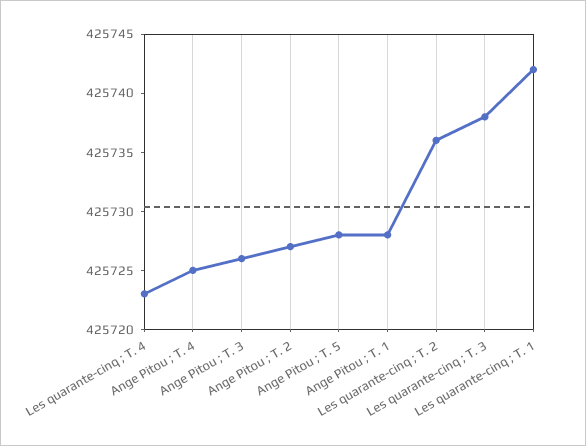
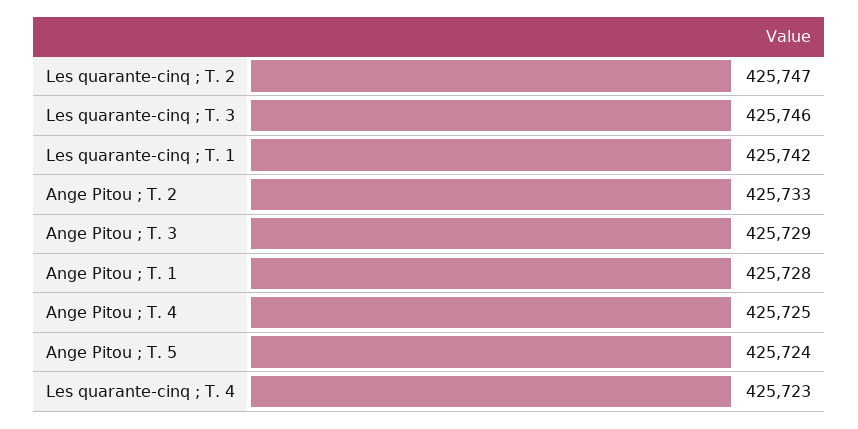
  {
    "Les quarante-cinq ; T. 4": 425723,
    "Ange Pitou ; T. 4": 425725,
-   "Ange Pitou ; T. 3": 425726,
+   "Ange Pitou ; T. 3": 425729,
-   "Ange Pitou ; T. 2": 425727,
+   "Ange Pitou ; T. 2": 425733,
-   "Ange Pitou ; T. 5": 425728,
+   "Ange Pitou ; T. 5": 425724,
    "Ange Pitou ; T. 1": 425728,
-   "Les quarante-cinq ; T. 2": 425736,
+   "Les quarante-cinq ; T. 2": 425747,
-   "Les quarante-cinq ; T. 3": 425738,
+   "Les quarante-cinq ; T. 3": 425746,
    "Les quarante-cinq ; T. 1": 425742
  }

